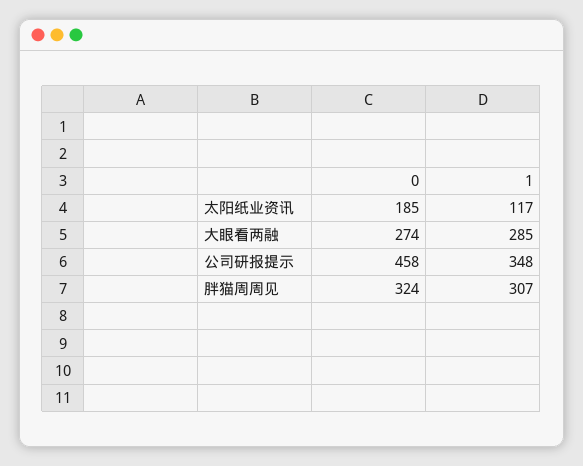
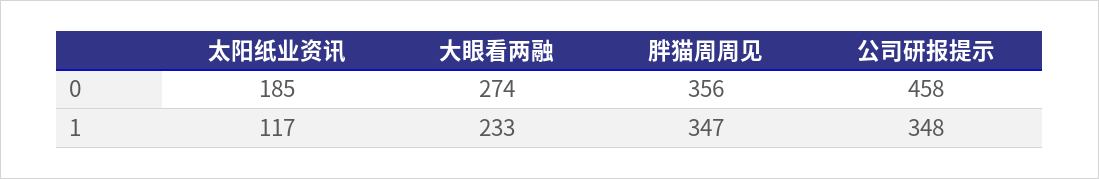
  {
    "0": {
      "太阳纸业资讯": 185,
      "大眼看两融": 274,
      "公司研报提示": 458,
-     "胖猫周周见": 324
+     "胖猫周周见": 356
    },
    "1": {
      "太阳纸业资讯": 117,
-     "大眼看两融": 285,
+     "大眼看两融": 233,
      "公司研报提示": 348,
-     "胖猫周周见": 307
+     "胖猫周周见": 347
    }
  }

